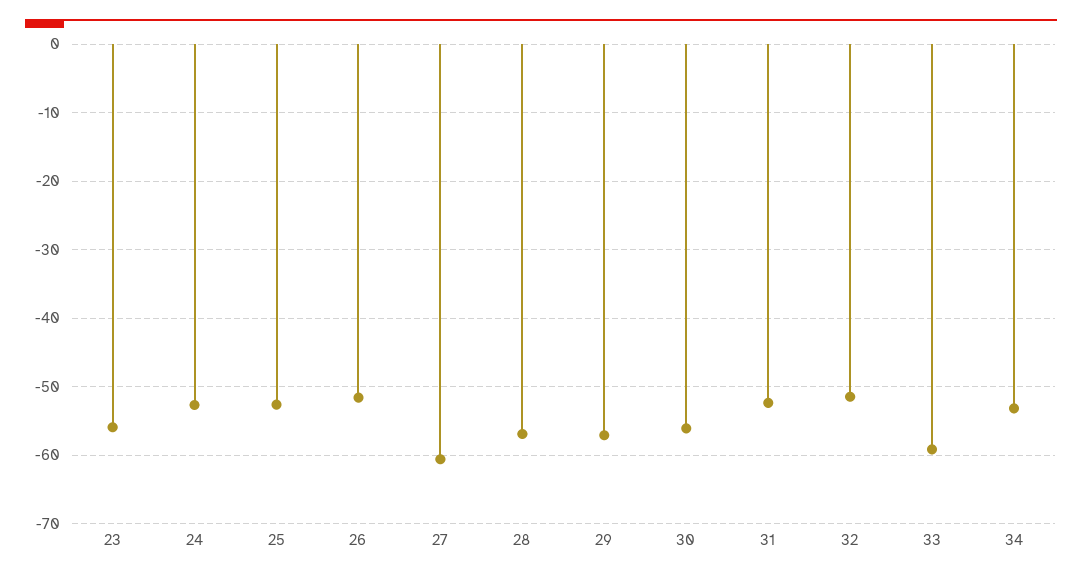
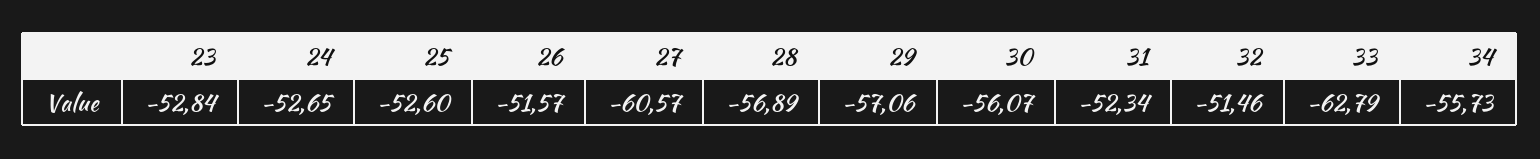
  {
-   "23": -56,
+   "23": -52.84,
    "24": -52.65,
    "25": -52.6,
    "26": -51.57,
    "27": -60.57,
    "28": -56.89,
    "29": -57.06,
    "30": -56.07,
    "31": -52.34,
    "32": -51.46,
-   "33": -59,
+   "33": -62.79,
-   "34": -53
+   "34": -55.73
  }

